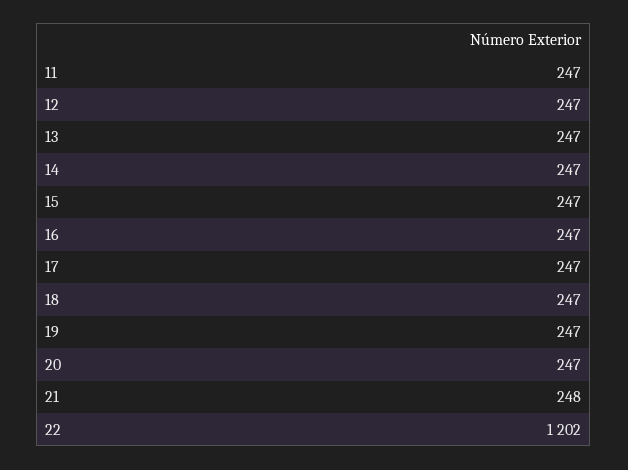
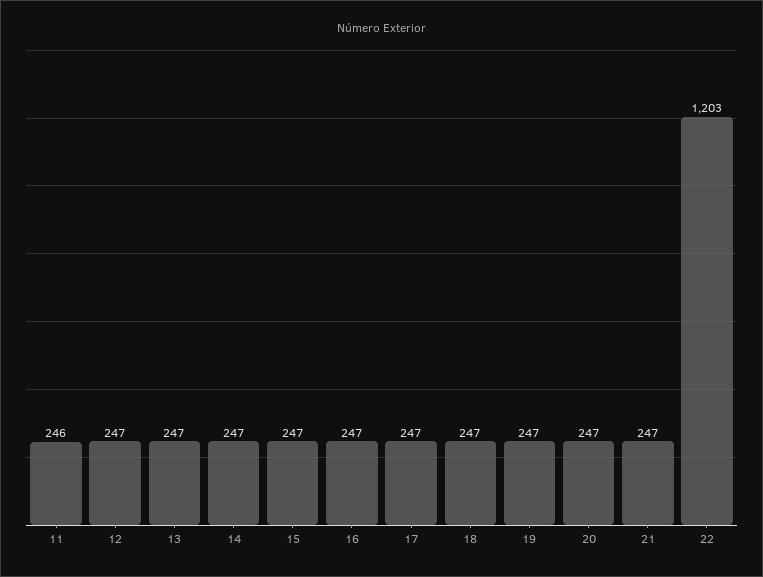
  {
-   "11": 247,
+   "11": 246,
    "12": 247,
    "13": 247,
    "14": 247,
    "15": 247,
    "16": 247,
    "17": 247,
    "18": 247,
    "19": 247,
    "20": 247,
-   "21": 248,
+   "21": 247,
-   "22": 1202
+   "22": 1203
  }

